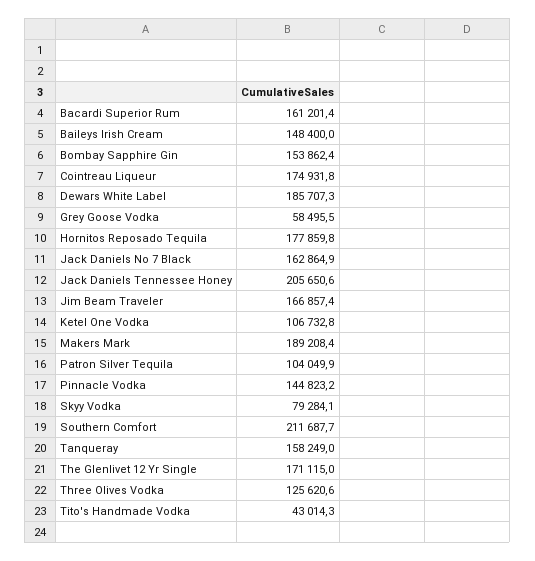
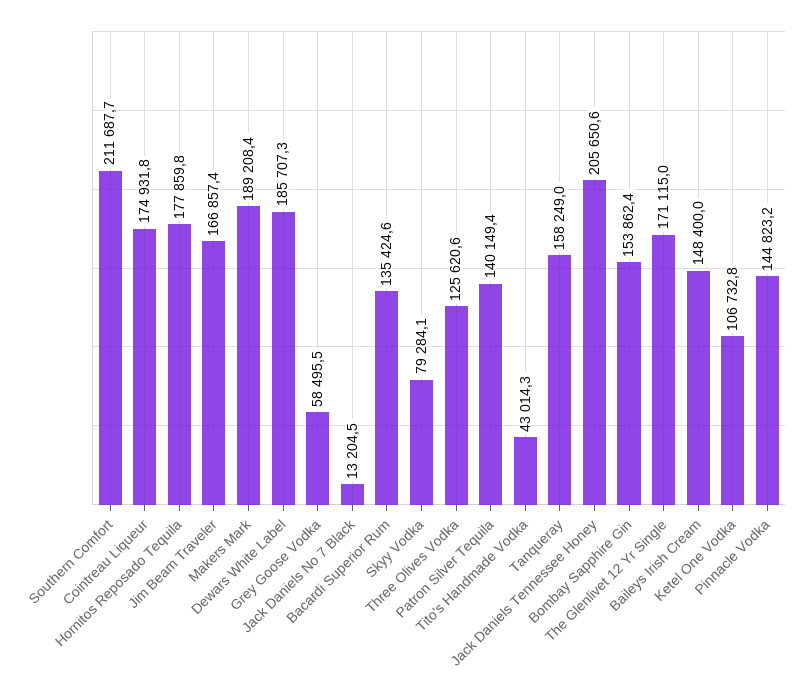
  {
-   "Bacardi Superior Rum": 161201.4,
+   "Bacardi Superior Rum": 135424.6,
    "Baileys Irish Cream": 148400,
    "Bombay Sapphire Gin": 153862.4,
    "Cointreau Liqueur": 174931.8,
    "Dewars White Label": 185707.3,
    "Grey Goose Vodka": 58495.5,
    "Hornitos Reposado Tequila": 177859.8,
-   "Jack Daniels No 7 Black": 162864.9,
+   "Jack Daniels No 7 Black": 13204.5,
    "Jack Daniels Tennessee Honey": 205650.6,
    "Jim Beam Traveler": 166857.4,
    "Ketel One Vodka": 106732.8,
    "Makers Mark": 189208.4,
-   "Patron Silver Tequila": 104049.9,
+   "Patron Silver Tequila": 140149.4,
    "Pinnacle Vodka": 144823.2,
    "Skyy Vodka": 79284.1,
    "Southern Comfort": 211687.7,
    "Tanqueray": 158249,
    "The Glenlivet 12 Yr Single": 171115,
    "Three Olives Vodka": 125620.6,
    "Tito's Handmade Vodka": 43014.3
  }

